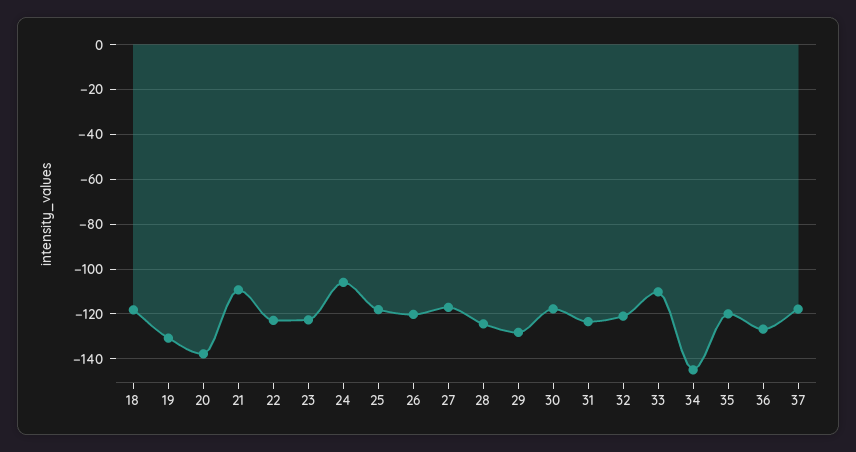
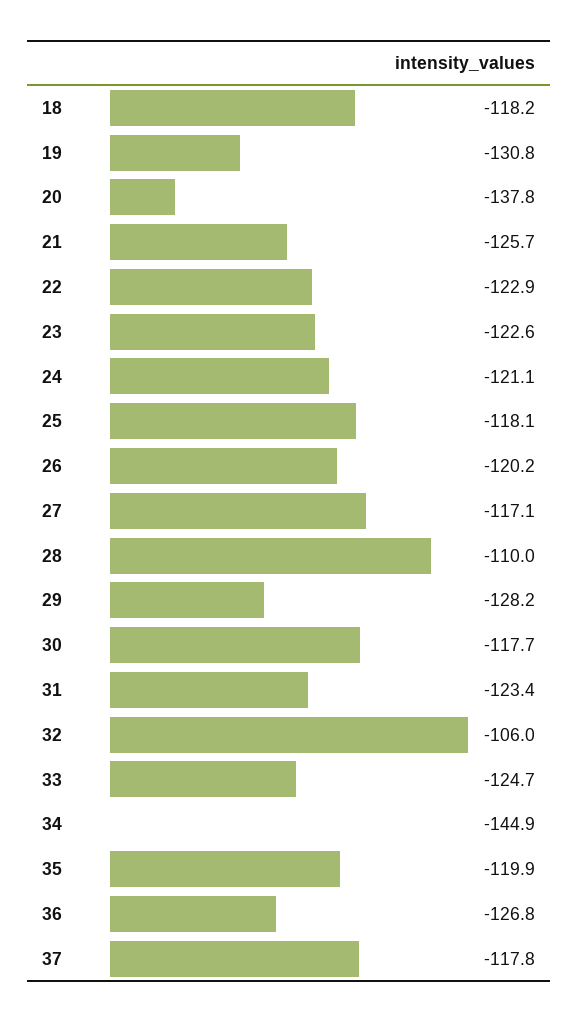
  {
    "18": -118.2,
    "19": -130.8,
    "20": -137.8,
-   "21": -110,
+   "21": -125.7,
    "22": -122.9,
    "23": -122.6,
-   "24": -105,
+   "24": -121.1,
    "25": -118.1,
    "26": -120.2,
    "27": -117.1,
-   "28": -125,
+   "28": -110,
    "29": -128.2,
    "30": -117.7,
    "31": -123.4,
-   "32": -120,
+   "32": -106,
-   "33": -110,
+   "33": -124.7,
    "34": -144.9,
    "35": -119.9,
    "36": -126.8,
    "37": -117.8
  }

